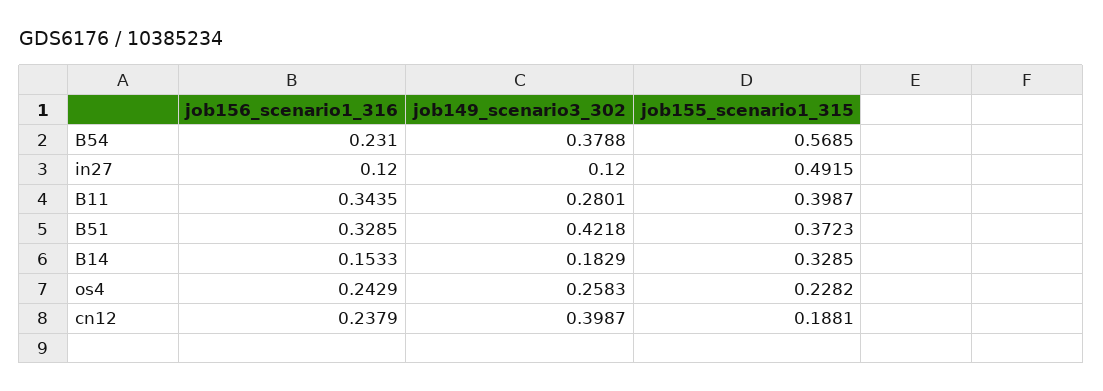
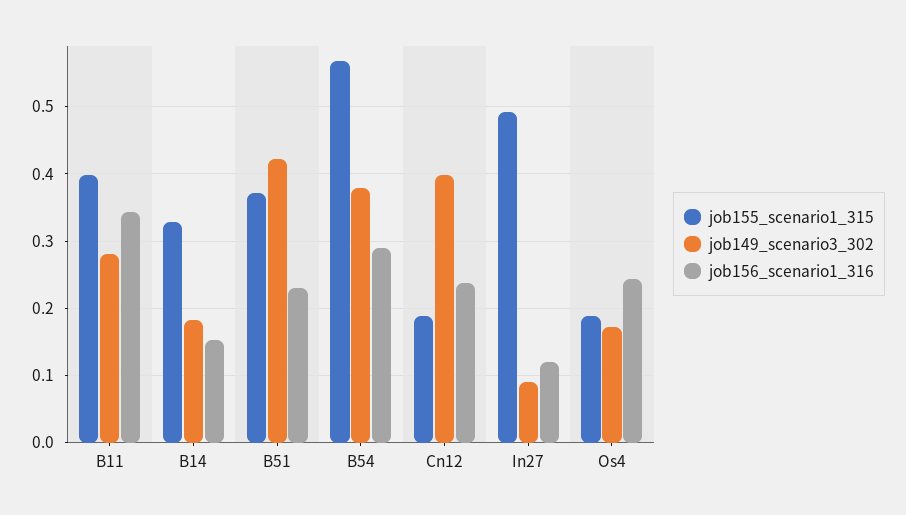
  {
    "job156_scenario1_316": {
-     "B54": 0.231,
+     "B54": 0.29,
      "in27": 0.12,
      "B11": 0.3435,
-     "B51": 0.3285,
+     "B51": 0.23,
      "B14": 0.1533,
      "os4": 0.2429,
      "cn12": 0.2379
    },
    "job149_scenario3_302": {
      "B54": 0.3788,
-     "in27": 0.12,
+     "in27": 0.09,
      "B11": 0.2801,
      "B51": 0.4218,
      "B14": 0.1829,
-     "os4": 0.2583,
+     "os4": 0.17,
      "cn12": 0.3987
    },
    "job155_scenario1_315": {
      "B54": 0.5685,
      "in27": 0.4915,
      "B11": 0.3987,
      "B51": 0.3723,
      "B14": 0.3285,
-     "os4": 0.2282,
+     "os4": 0.19,
      "cn12": 0.1881
    }
  }

